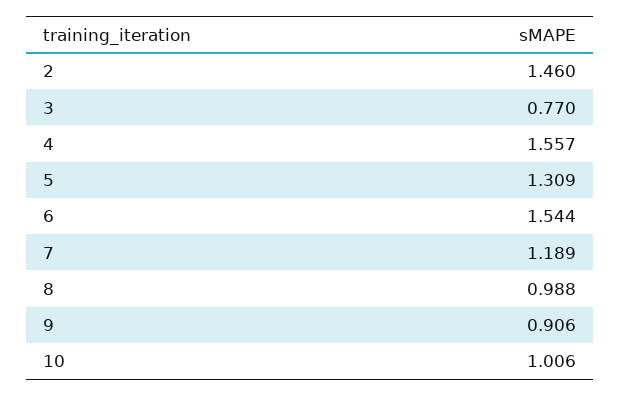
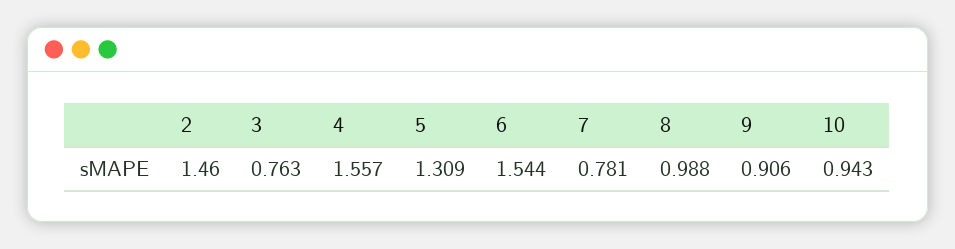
  {
    "2": 1.46,
-   "3": 0.77,
+   "3": 0.763,
    "4": 1.557,
    "5": 1.309,
    "6": 1.544,
-   "7": 1.189,
+   "7": 0.781,
    "8": 0.988,
    "9": 0.906,
-   "10": 1.006
+   "10": 0.943
  }

